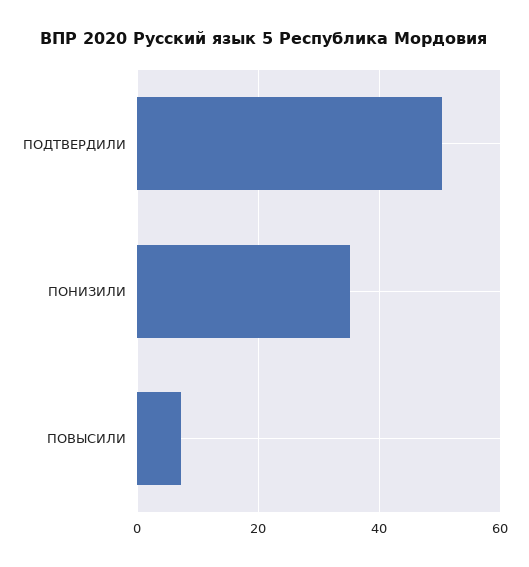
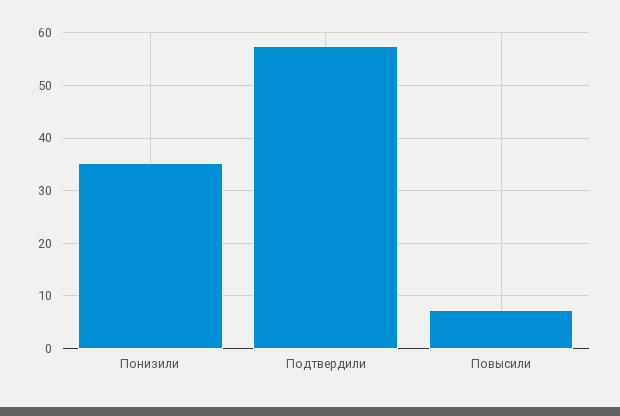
  {
-   "ПОДТВЕРДИЛИ": 50,
+   "ПОДТВЕРДИЛИ": 58,
    "ПОНИЗИЛИ": 36,
    "ПОВЫСИЛИ": 8
  }

